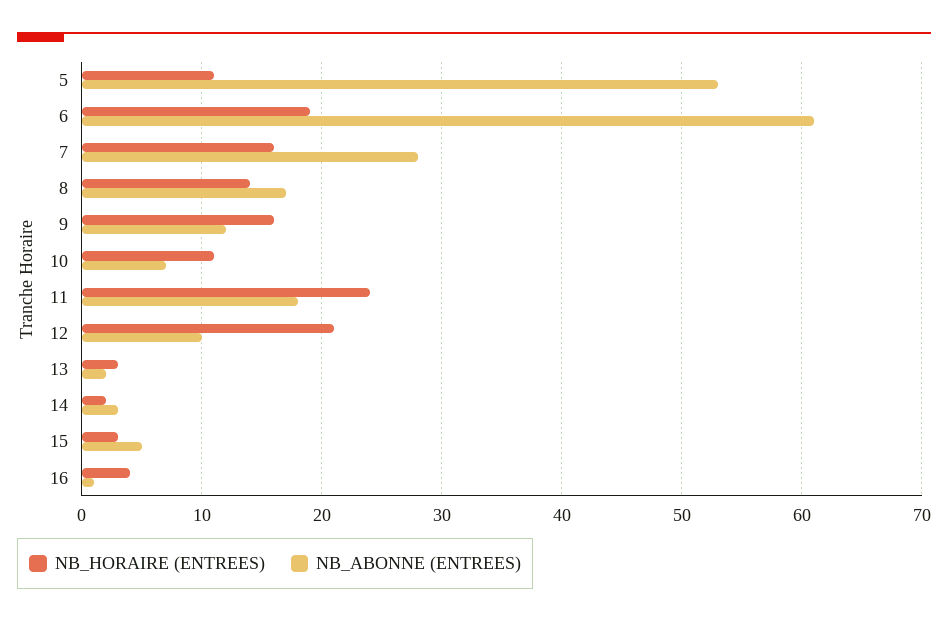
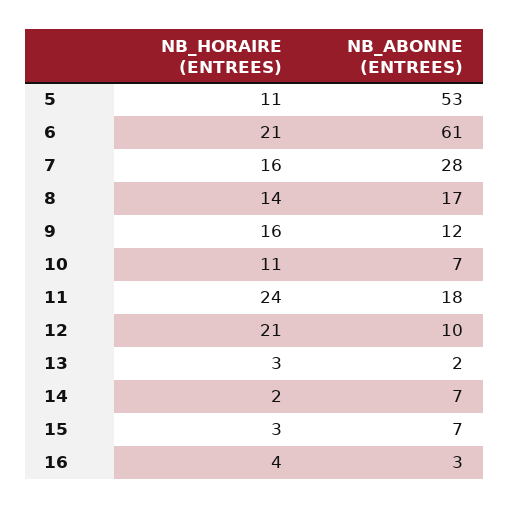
  {
    "NB_HORAIRE (ENTREES)": {
      "5": 11,
-     "6": 19,
+     "6": 21,
      "7": 16,
      "8": 14,
      "9": 16,
      "10": 11,
      "11": 24,
      "12": 21,
      "13": 3,
      "14": 2,
      "15": 3,
      "16": 4
    },
    "NB_ABONNE (ENTREES)": {
      "5": 53,
      "6": 61,
      "7": 28,
      "8": 17,
      "9": 12,
      "10": 7,
      "11": 18,
      "12": 10,
      "13": 2,
-     "14": 3,
+     "14": 7,
-     "15": 5,
+     "15": 7,
-     "16": 1
+     "16": 3
    }
  }

